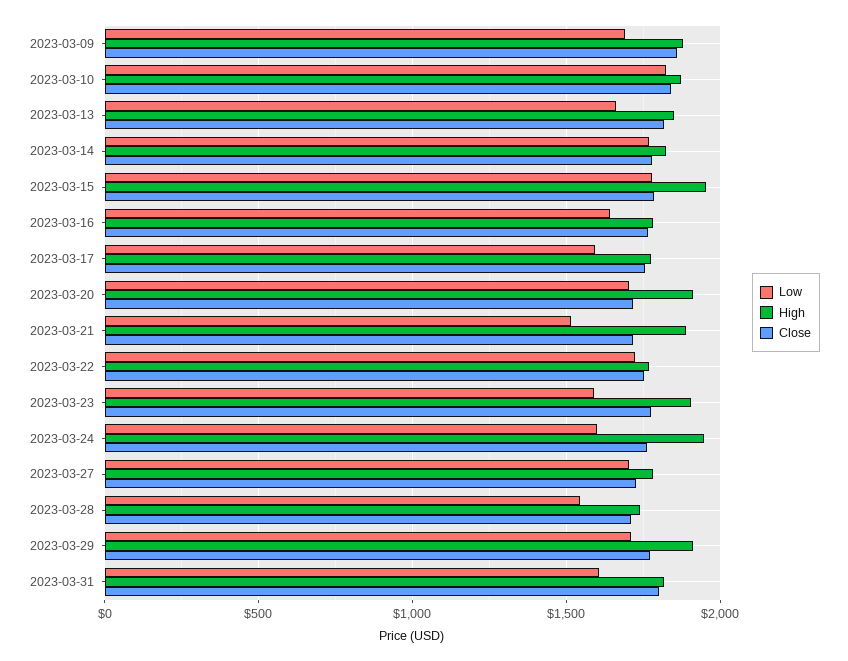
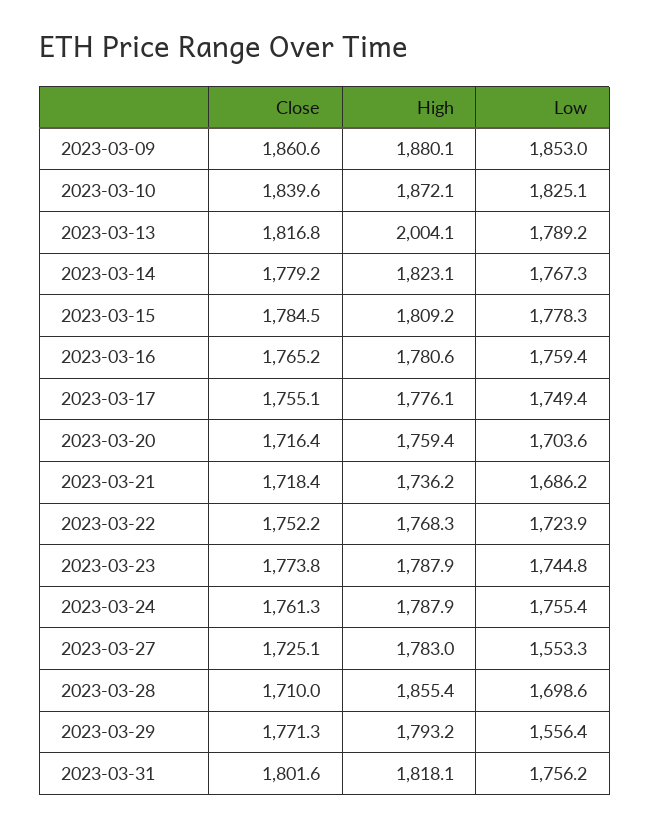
  {
    "Low": {
-     "2023-03-09": 1700,
+     "2023-03-09": 1853,
      "2023-03-10": 1825.1,
-     "2023-03-13": 1650,
+     "2023-03-13": 1789.2,
      "2023-03-14": 1767.3,
      "2023-03-15": 1778.3,
-     "2023-03-16": 1650,
+     "2023-03-16": 1759.4,
-     "2023-03-17": 1600,
+     "2023-03-17": 1749.4,
      "2023-03-20": 1703.6,
-     "2023-03-21": 1500,
+     "2023-03-21": 1686.2,
      "2023-03-22": 1723.9,
-     "2023-03-23": 1600,
+     "2023-03-23": 1744.8,
-     "2023-03-24": 1600,
+     "2023-03-24": 1755.4,
-     "2023-03-27": 1700,
+     "2023-03-27": 1553.3,
-     "2023-03-28": 1550,
+     "2023-03-28": 1698.6,
-     "2023-03-29": 1700,
+     "2023-03-29": 1556.4,
-     "2023-03-31": 1600
+     "2023-03-31": 1756.2
    },
    "High": {
      "2023-03-09": 1880.1,
      "2023-03-10": 1872.1,
-     "2023-03-13": 1850,
+     "2023-03-13": 2004.1,
      "2023-03-14": 1823.1,
-     "2023-03-15": 1950,
+     "2023-03-15": 1809.2,
      "2023-03-16": 1780.6,
      "2023-03-17": 1776.1,
-     "2023-03-20": 1900,
+     "2023-03-20": 1759.4,
-     "2023-03-21": 1900,
+     "2023-03-21": 1736.2,
      "2023-03-22": 1768.3,
-     "2023-03-23": 1900,
+     "2023-03-23": 1787.9,
-     "2023-03-24": 1950,
+     "2023-03-24": 1787.9,
      "2023-03-27": 1783,
-     "2023-03-28": 1750,
+     "2023-03-28": 1855.4,
-     "2023-03-29": 1900,
+     "2023-03-29": 1793.2,
      "2023-03-31": 1818.1
    },
    "Close": {
      "2023-03-09": 1860.6,
      "2023-03-10": 1839.6,
      "2023-03-13": 1816.8,
      "2023-03-14": 1779.2,
      "2023-03-15": 1784.5,
      "2023-03-16": 1765.2,
      "2023-03-17": 1755.1,
      "2023-03-20": 1716.4,
      "2023-03-21": 1718.4,
      "2023-03-22": 1752.2,
      "2023-03-23": 1773.8,
      "2023-03-24": 1761.3,
      "2023-03-27": 1725.1,
      "2023-03-28": 1710,
      "2023-03-29": 1771.3,
      "2023-03-31": 1801.6
    }
  }

